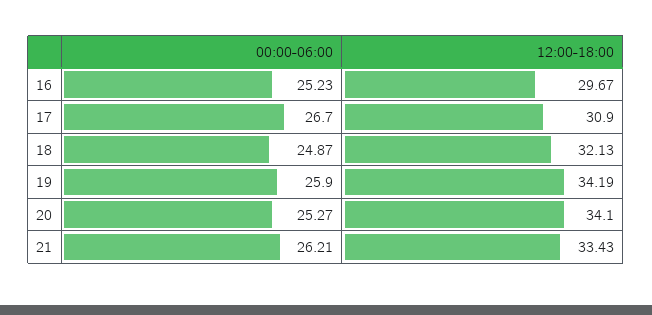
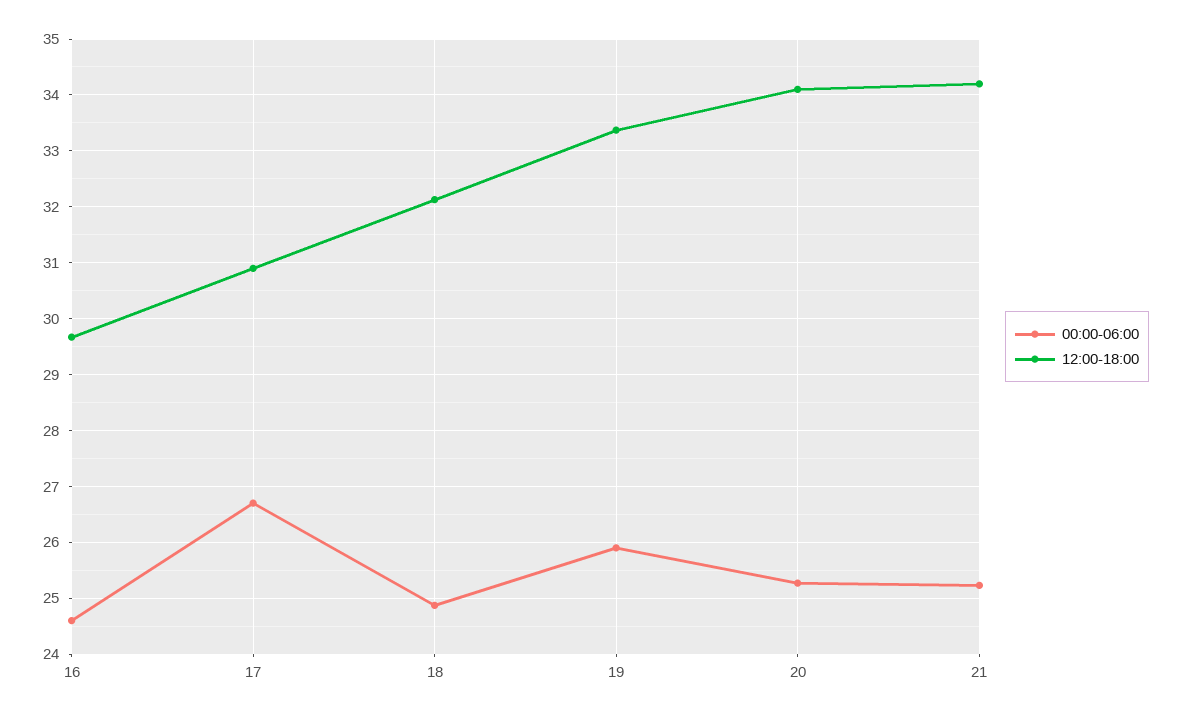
  {
    "00:00-06:00": {
-     "16": 25.23,
+     "16": 24.6,
      "17": 26.7,
      "18": 24.87,
      "19": 25.9,
      "20": 25.27,
-     "21": 26.21
+     "21": 25.2
    },
    "12:00-18:00": {
      "16": 29.67,
      "17": 30.9,
      "18": 32.13,
-     "19": 34.19,
+     "19": 33.4,
      "20": 34.1,
-     "21": 33.43
+     "21": 34.2
    }
  }

